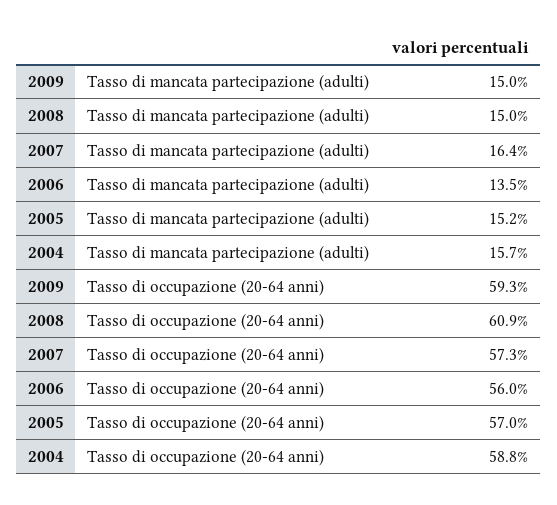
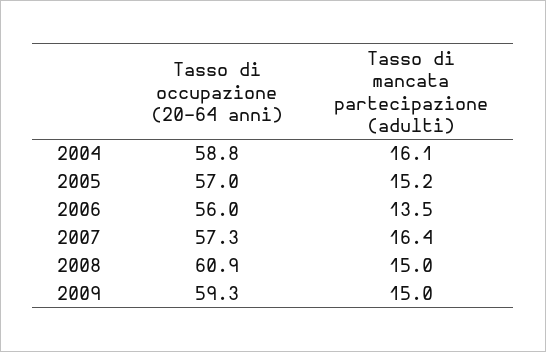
  {
    "2009": {
      "Tasso di mancata partecipazione (adulti)": 15,
      "Tasso di occupazione (20-64 anni)": 59.3
    },
    "2008": {
      "Tasso di mancata partecipazione (adulti)": 15,
      "Tasso di occupazione (20-64 anni)": 60.9
    },
    "2007": {
      "Tasso di mancata partecipazione (adulti)": 16.4,
      "Tasso di occupazione (20-64 anni)": 57.3
    },
    "2006": {
      "Tasso di mancata partecipazione (adulti)": 13.5,
      "Tasso di occupazione (20-64 anni)": 56
    },
    "2005": {
      "Tasso di mancata partecipazione (adulti)": 15.2,
      "Tasso di occupazione (20-64 anni)": 57
    },
    "2004": {
-     "Tasso di mancata partecipazione (adulti)": 15.7,
+     "Tasso di mancata partecipazione (adulti)": 16.1,
      "Tasso di occupazione (20-64 anni)": 58.8
    }
  }

